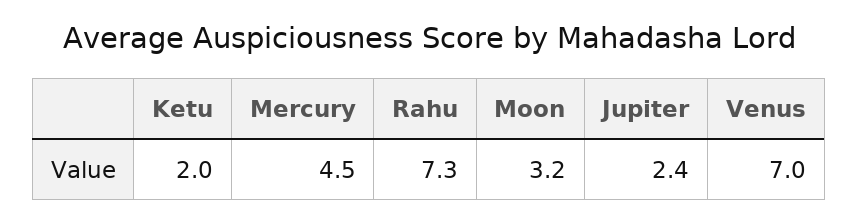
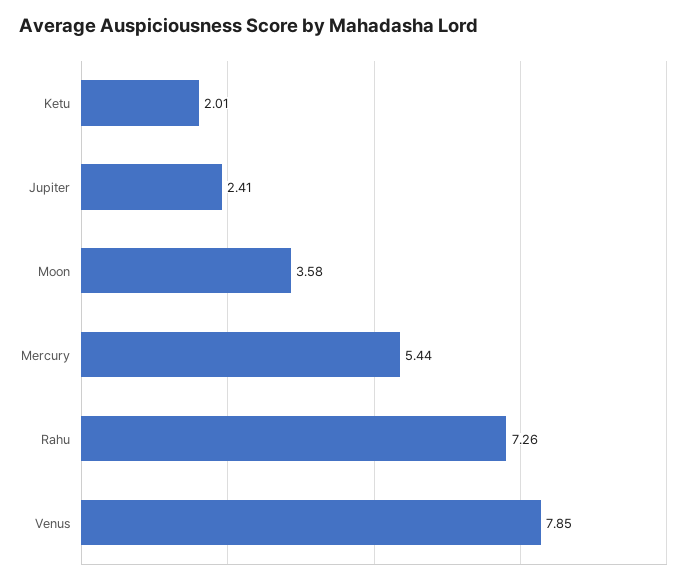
  {
    "Ketu": 2.01,
-   "Mercury": 4.5,
+   "Mercury": 5.44,
    "Rahu": 7.26,
-   "Moon": 3.2,
+   "Moon": 3.58,
    "Jupiter": 2.41,
-   "Venus": 7
+   "Venus": 7.85
  }

